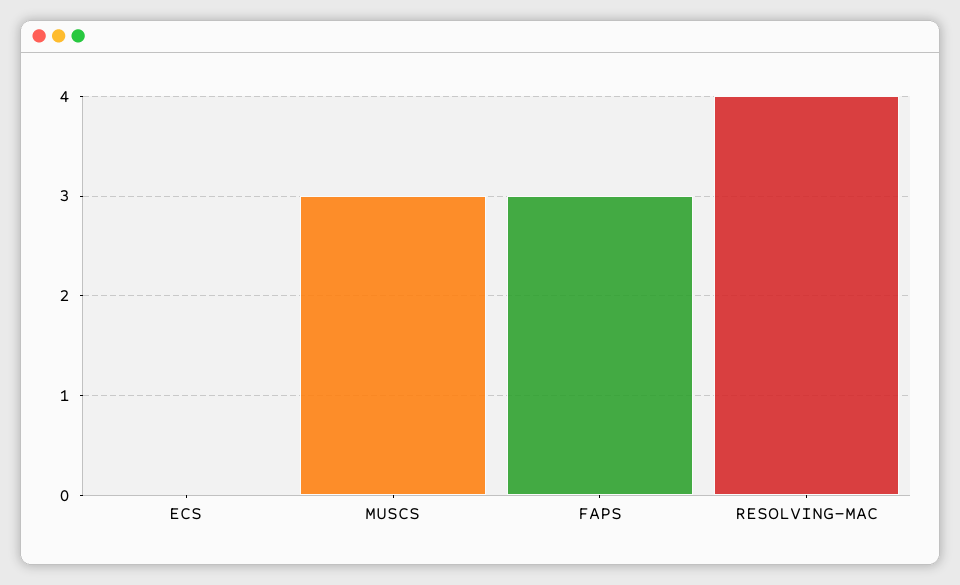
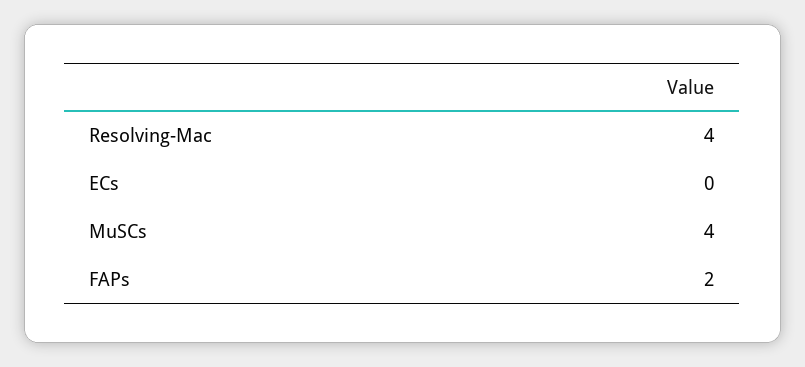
  {
    "ECS": 0,
-   "MUSCS": 3,
+   "MUSCS": 4,
-   "FAPS": 3,
+   "FAPS": 2,
    "RESOLVING-MAC": 4
  }

